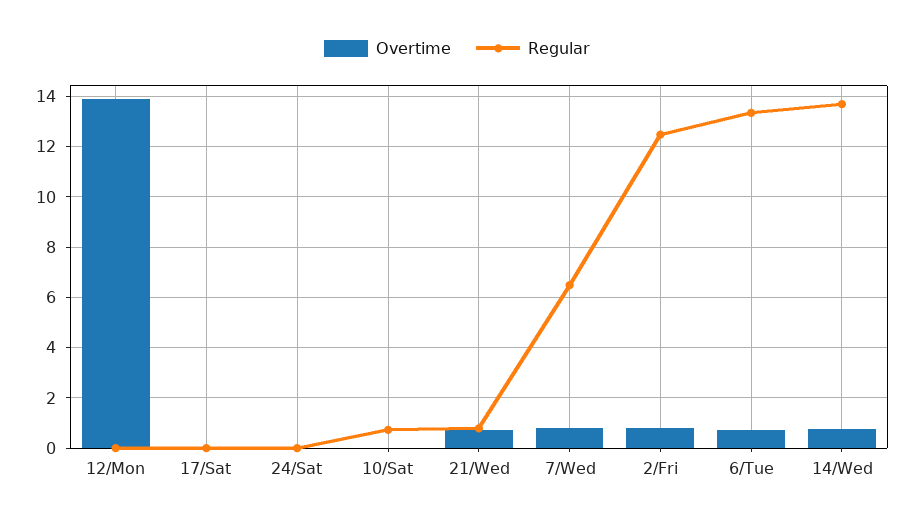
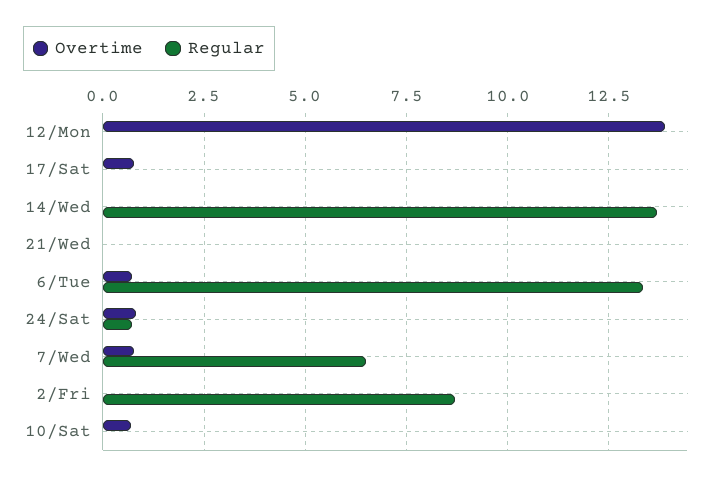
  {
    "Overtime": {
      "12/Mon": 14,
-     "17/Sat": 0,
+     "17/Sat": 0.75,
-     "24/Sat": 0,
+     "24/Sat": 0.75,
-     "10/Sat": 0,
+     "10/Sat": 0.75,
-     "21/Wed": 0.75,
+     "21/Wed": 0,
      "7/Wed": 0.75,
-     "2/Fri": 0.75,
+     "2/Fri": 0,
      "6/Tue": 0.75,
-     "14/Wed": 0.75
+     "14/Wed": 0
    },
    "Regular": {
      "12/Mon": 0,
      "17/Sat": 0,
-     "24/Sat": 0,
+     "24/Sat": 0.75,
-     "10/Sat": 0.75,
+     "10/Sat": 0,
-     "21/Wed": 0.75,
+     "21/Wed": 0,
      "7/Wed": 6.5,
-     "2/Fri": 12.5,
+     "2/Fri": 8.75,
      "6/Tue": 13.25,
      "14/Wed": 13.75
    }
  }

